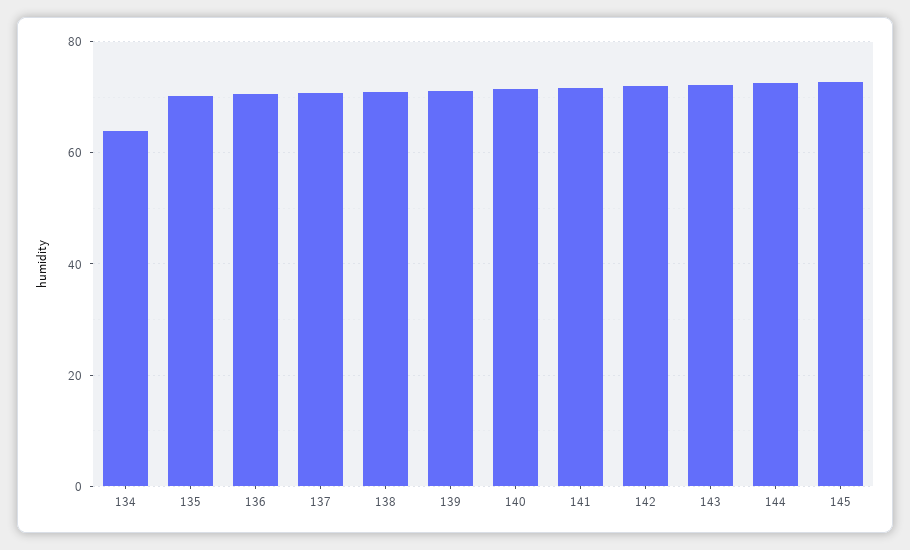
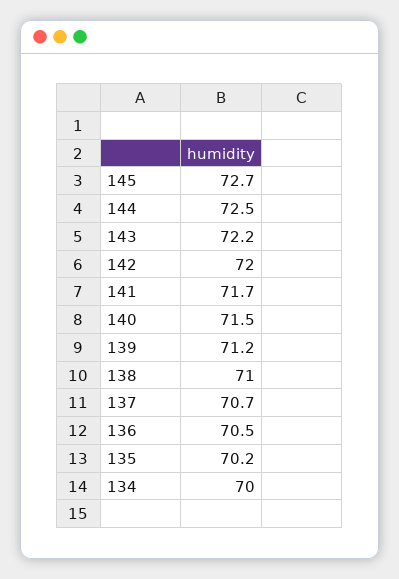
  {
-   "134": 64,
+   "134": 70,
    "135": 70.2,
    "136": 70.5,
    "137": 70.7,
    "138": 71,
    "139": 71.2,
    "140": 71.5,
    "141": 71.7,
    "142": 72,
    "143": 72.2,
    "144": 72.5,
    "145": 72.7
  }

